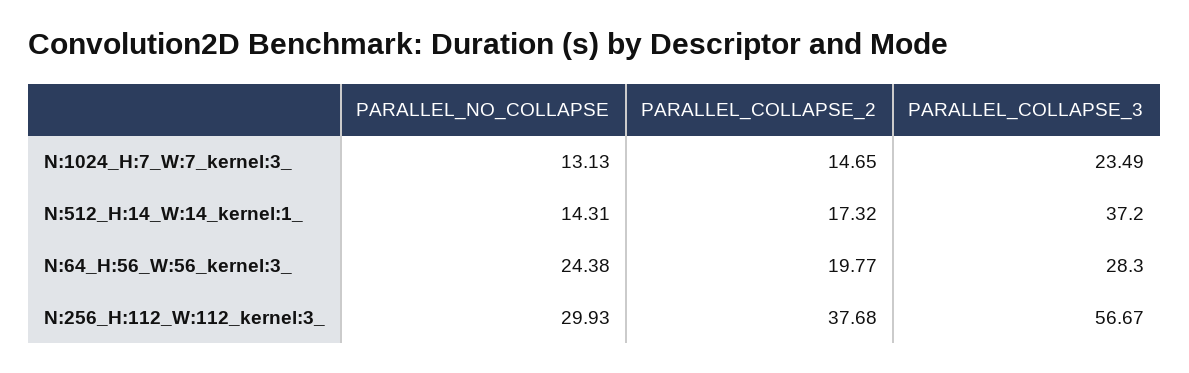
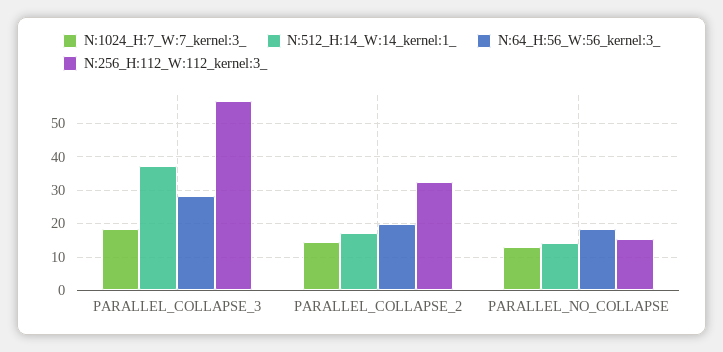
  {
    "N:1024_H:7_W:7_kernel:3_": {
      "PARALLEL_NO_COLLAPSE": 13.13,
      "PARALLEL_COLLAPSE_2": 14.65,
-     "PARALLEL_COLLAPSE_3": 23.49
+     "PARALLEL_COLLAPSE_3": 18
    },
    "N:512_H:14_W:14_kernel:1_": {
      "PARALLEL_NO_COLLAPSE": 14.31,
      "PARALLEL_COLLAPSE_2": 17.32,
      "PARALLEL_COLLAPSE_3": 37.2
    },
    "N:64_H:56_W:56_kernel:3_": {
-     "PARALLEL_NO_COLLAPSE": 24.38,
+     "PARALLEL_NO_COLLAPSE": 18,
      "PARALLEL_COLLAPSE_2": 19.77,
      "PARALLEL_COLLAPSE_3": 28.3
    },
    "N:256_H:112_W:112_kernel:3_": {
-     "PARALLEL_NO_COLLAPSE": 29.93,
+     "PARALLEL_NO_COLLAPSE": 16,
-     "PARALLEL_COLLAPSE_2": 37.68,
+     "PARALLEL_COLLAPSE_2": 32,
      "PARALLEL_COLLAPSE_3": 56.67
    }
  }

